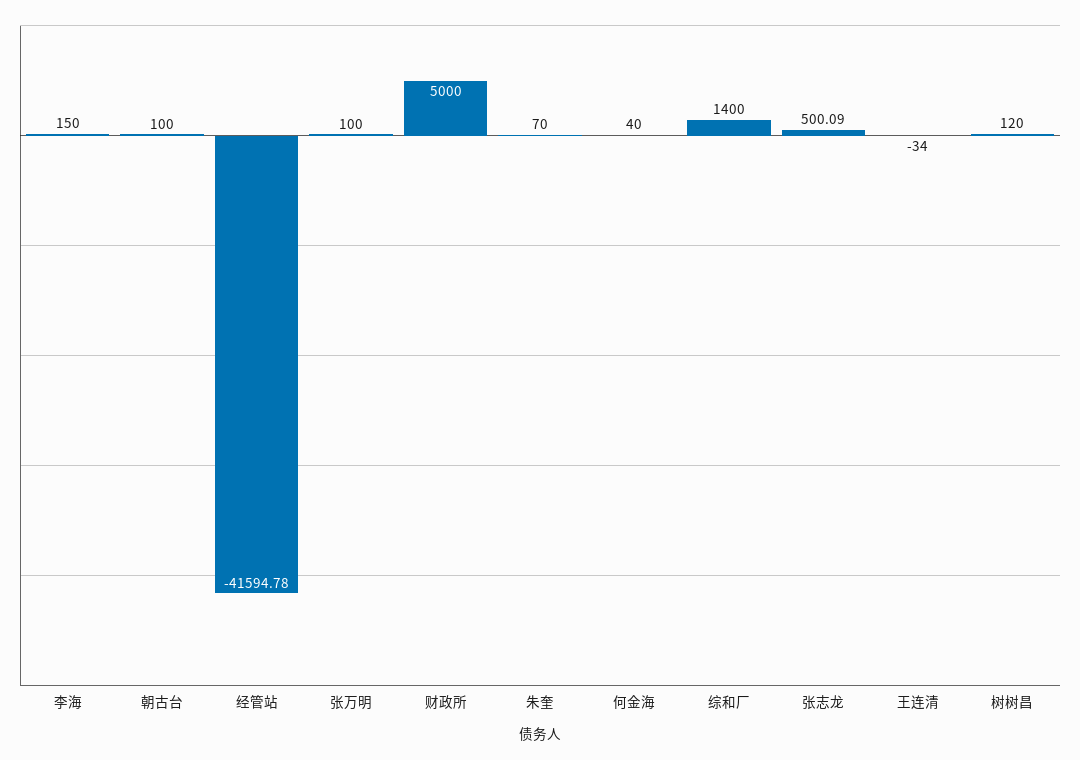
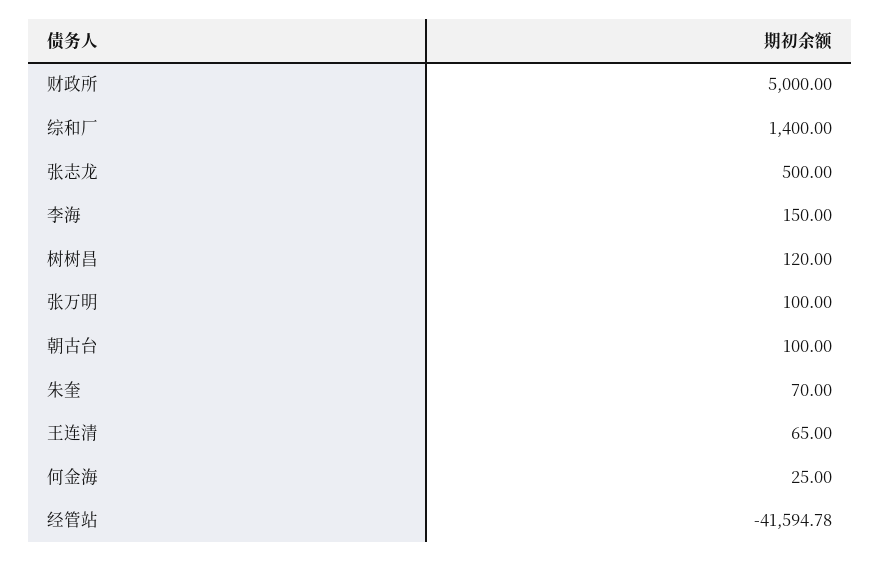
  {
    "李海": 150,
    "朝古台": 100,
    "经管站": -41594.78,
    "张万明": 100,
    "财政所": 5000,
    "朱奎": 70,
-   "何金海": 40,
+   "何金海": 25,
    "综和厂": 1400,
-   "张志龙": 500.09,
+   "张志龙": 500,
-   "王连清": -34,
+   "王连清": 65,
    "树树昌": 120
  }

